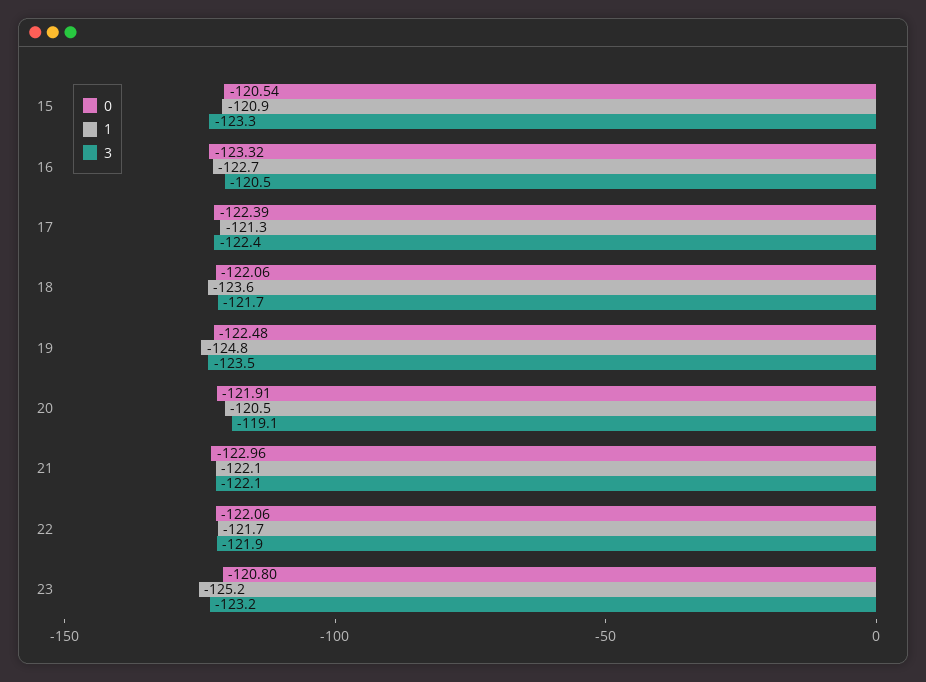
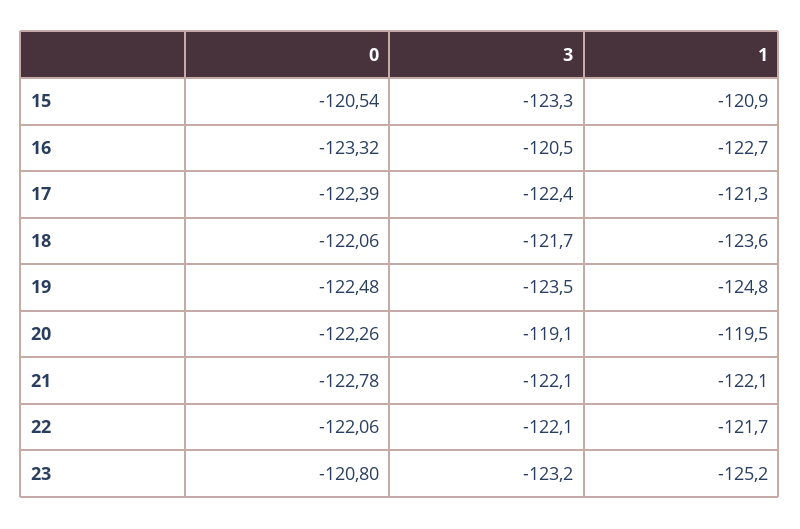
  {
    "0": {
      "15": -120.54,
      "16": -123.32,
      "17": -122.39,
      "18": -122.06,
      "19": -122.48,
-     "20": -121.91,
+     "20": -122.26,
-     "21": -122.96,
+     "21": -122.78,
      "22": -122.06,
      "23": -120.8
    },
    "1": {
      "15": -120.9,
      "16": -122.7,
      "17": -121.3,
      "18": -123.6,
      "19": -124.8,
-     "20": -120.5,
+     "20": -119.5,
      "21": -122.1,
      "22": -121.7,
      "23": -125.2
    },
    "3": {
      "15": -123.3,
      "16": -120.5,
      "17": -122.4,
      "18": -121.7,
      "19": -123.5,
      "20": -119.1,
      "21": -122.1,
-     "22": -121.9,
+     "22": -122.1,
      "23": -123.2
    }
  }

